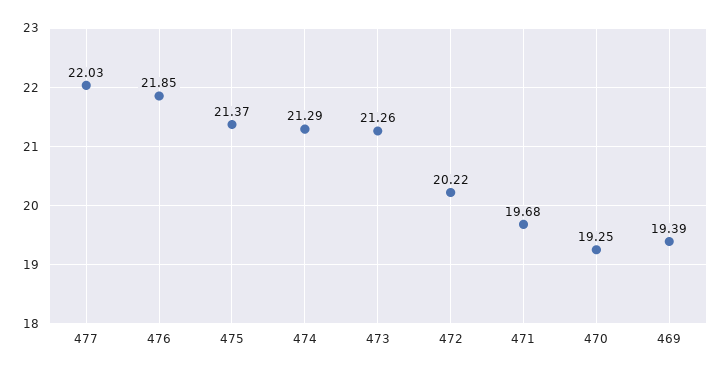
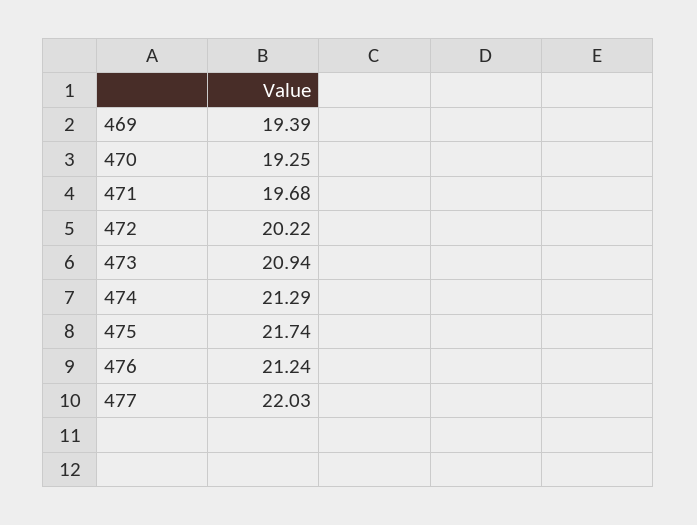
  {
    "477": 22.03,
-   "476": 21.85,
+   "476": 21.24,
-   "475": 21.37,
+   "475": 21.74,
    "474": 21.29,
-   "473": 21.26,
+   "473": 20.94,
    "472": 20.22,
    "471": 19.68,
    "470": 19.25,
    "469": 19.39
  }

